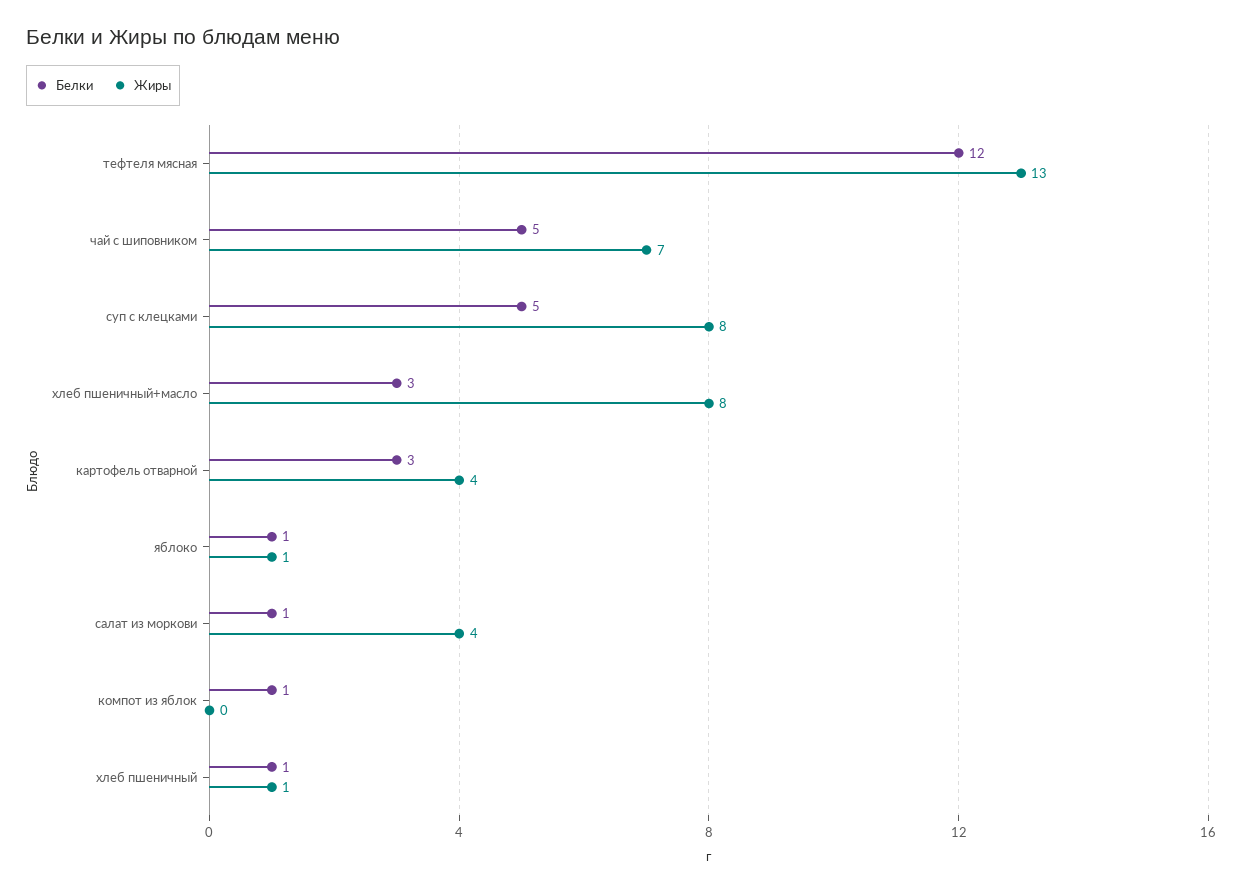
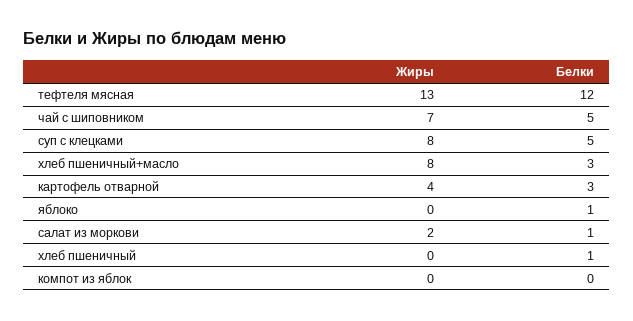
  {
    "Белки": {
      "тефтеля мясная": 12,
      "чай с шиповником": 5,
      "суп с клецками": 5,
      "хлеб пшеничный+масло": 3,
      "картофель отварной": 3,
      "яблоко": 1,
      "салат из моркови": 1,
-     "компот из яблок": 1,
+     "компот из яблок": 0,
      "хлеб пшеничный": 1
    },
    "Жиры": {
      "тефтеля мясная": 13,
      "чай с шиповником": 7,
      "суп с клецками": 8,
      "хлеб пшеничный+масло": 8,
      "картофель отварной": 4,
-     "яблоко": 1,
+     "яблоко": 0,
-     "салат из моркови": 4,
+     "салат из моркови": 2,
      "компот из яблок": 0,
-     "хлеб пшеничный": 1
+     "хлеб пшеничный": 0
    }
  }

